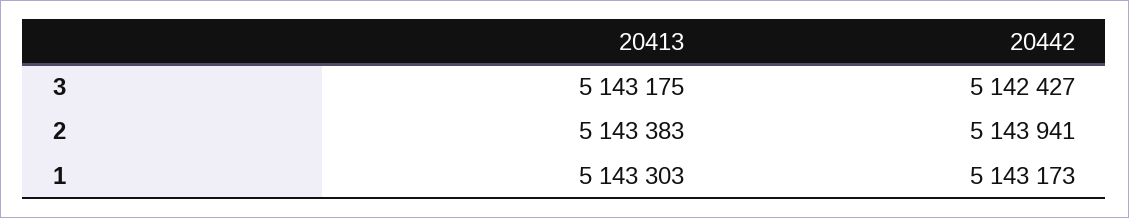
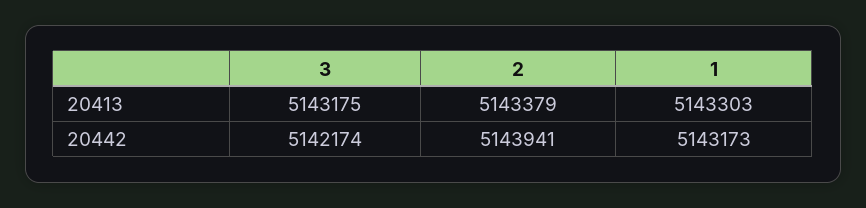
  {
    "20413": {
      "3": 5143175,
-     "2": 5143383,
+     "2": 5143379,
      "1": 5143303
    },
    "20442": {
-     "3": 5142427,
+     "3": 5142174,
      "2": 5143941,
      "1": 5143173
    }
  }

